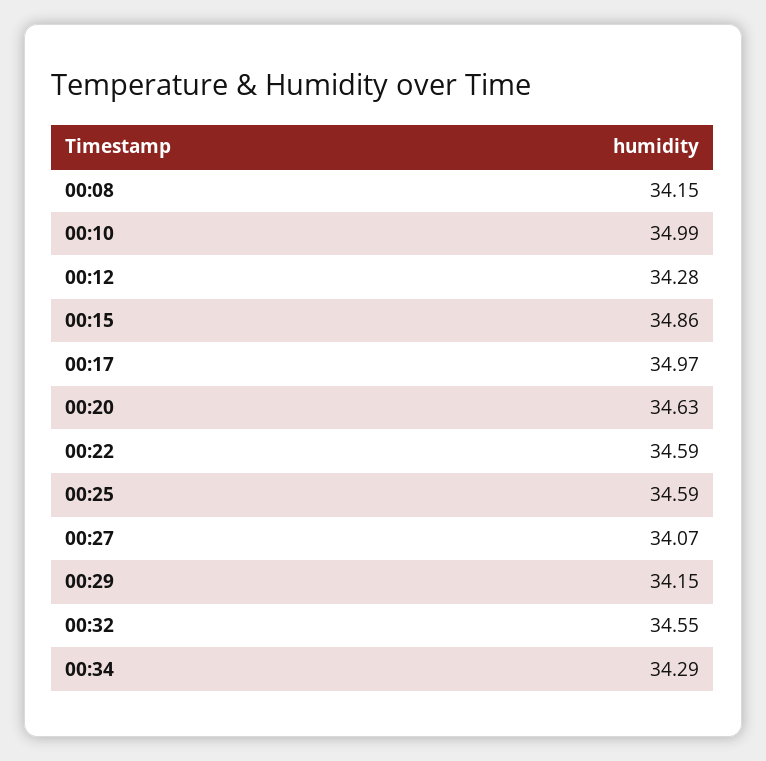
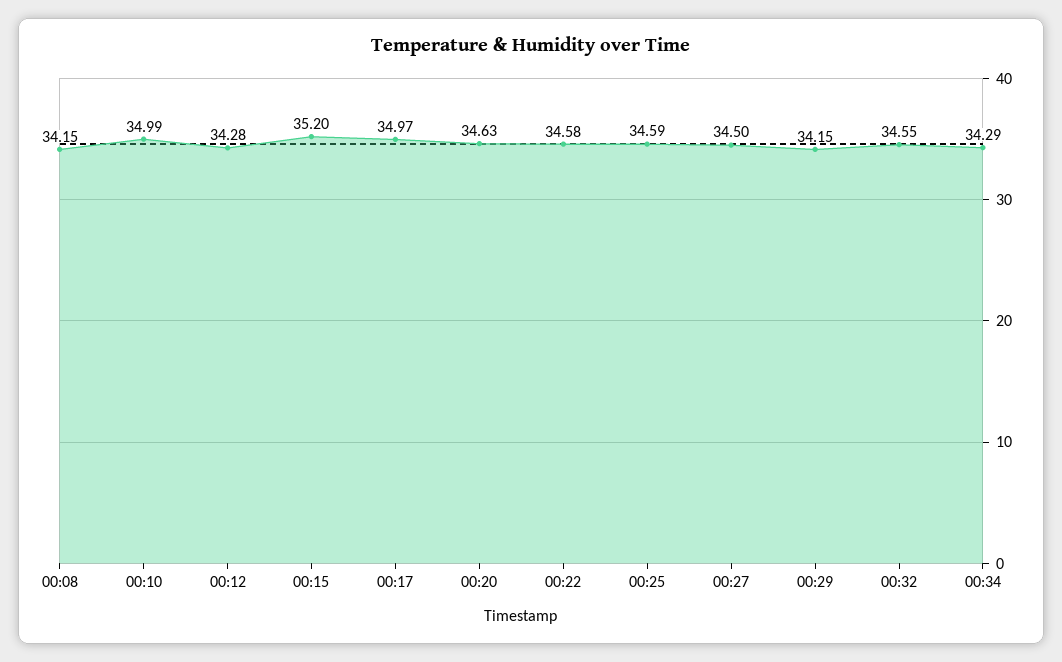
  {
    "00:08": 34.15,
    "00:10": 34.99,
    "00:12": 34.28,
-   "00:15": 34.86,
+   "00:15": 35.2,
    "00:17": 34.97,
    "00:20": 34.63,
-   "00:22": 34.59,
+   "00:22": 34.58,
    "00:25": 34.59,
-   "00:27": 34.07,
+   "00:27": 34.5,
    "00:29": 34.15,
    "00:32": 34.55,
    "00:34": 34.29
  }

